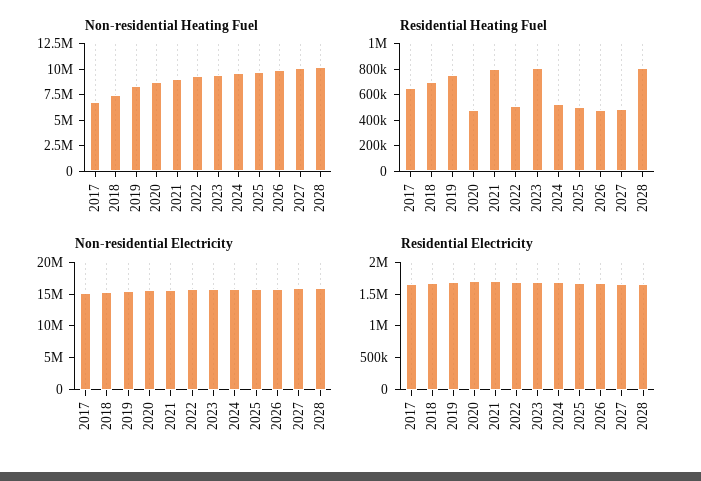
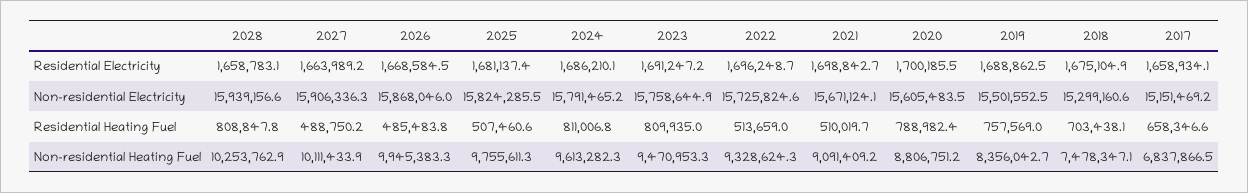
  {
    "Non-residential Heating Fuel": {
      "2017": 6837866.5,
      "2018": 7478347.1,
      "2019": 8356042.7,
      "2020": 8806751.2,
      "2021": 9091409.2,
      "2022": 9328624.3,
      "2023": 9470953.3,
      "2024": 9613282.3,
      "2025": 9755611.3,
      "2026": 9945383.3,
      "2027": 10111433.9,
      "2028": 10253762.9
    },
    "Residential Heating Fuel": {
      "2017": 658346.6,
      "2018": 703438.1,
      "2019": 757569,
-     "2020": 500000,
+     "2020": 788982.4,
-     "2021": 800000,
+     "2021": 510019.7,
      "2022": 513659,
      "2023": 809935,
-     "2024": 500000,
+     "2024": 811006.8,
      "2025": 507460.6,
      "2026": 485483.8,
      "2027": 488750.2,
      "2028": 808847.8
    },
    "Non-residential Electricity": {
      "2017": 15151469.2,
      "2018": 15299160.6,
      "2019": 15501552.5,
      "2020": 15605483.5,
      "2021": 15671124.1,
      "2022": 15725824.6,
      "2023": 15758644.9,
      "2024": 15791465.2,
      "2025": 15824285.5,
      "2026": 15868046,
      "2027": 15906336.3,
      "2028": 15939156.6
    },
    "Residential Electricity": {
      "2017": 1658934.1,
      "2018": 1675104.9,
      "2019": 1688862.5,
      "2020": 1700185.5,
      "2021": 1698842.7,
      "2022": 1696248.7,
      "2023": 1691247.2,
      "2024": 1686210.1,
      "2025": 1681137.4,
      "2026": 1668584.5,
      "2027": 1663989.2,
      "2028": 1658783.1
    }
  }

